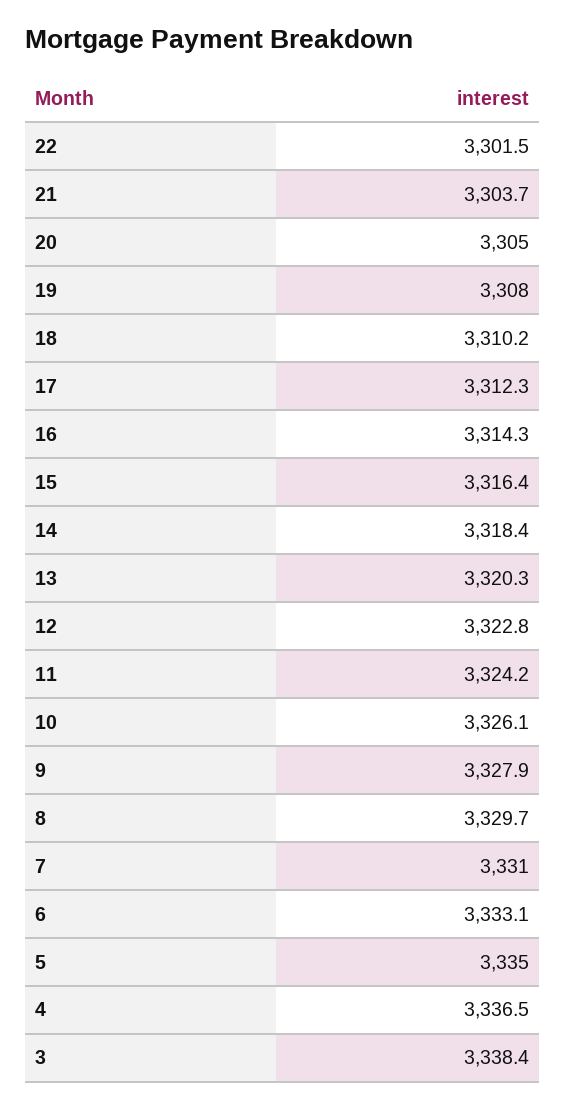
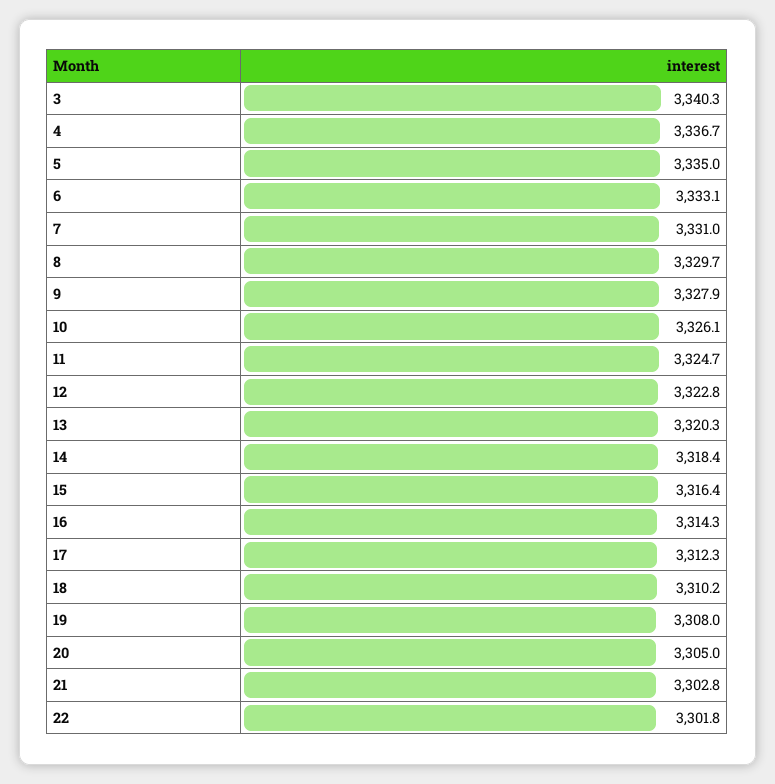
  {
-   "22": 3301.5,
+   "22": 3301.8,
-   "21": 3303.7,
+   "21": 3302.8,
    "20": 3305,
    "19": 3308,
    "18": 3310.2,
    "17": 3312.3,
    "16": 3314.3,
    "15": 3316.4,
    "14": 3318.4,
    "13": 3320.3,
    "12": 3322.8,
-   "11": 3324.2,
+   "11": 3324.7,
    "10": 3326.1,
    "9": 3327.9,
    "8": 3329.7,
    "7": 3331,
    "6": 3333.1,
    "5": 3335,
-   "4": 3336.5,
+   "4": 3336.7,
-   "3": 3338.4
+   "3": 3340.3
  }

